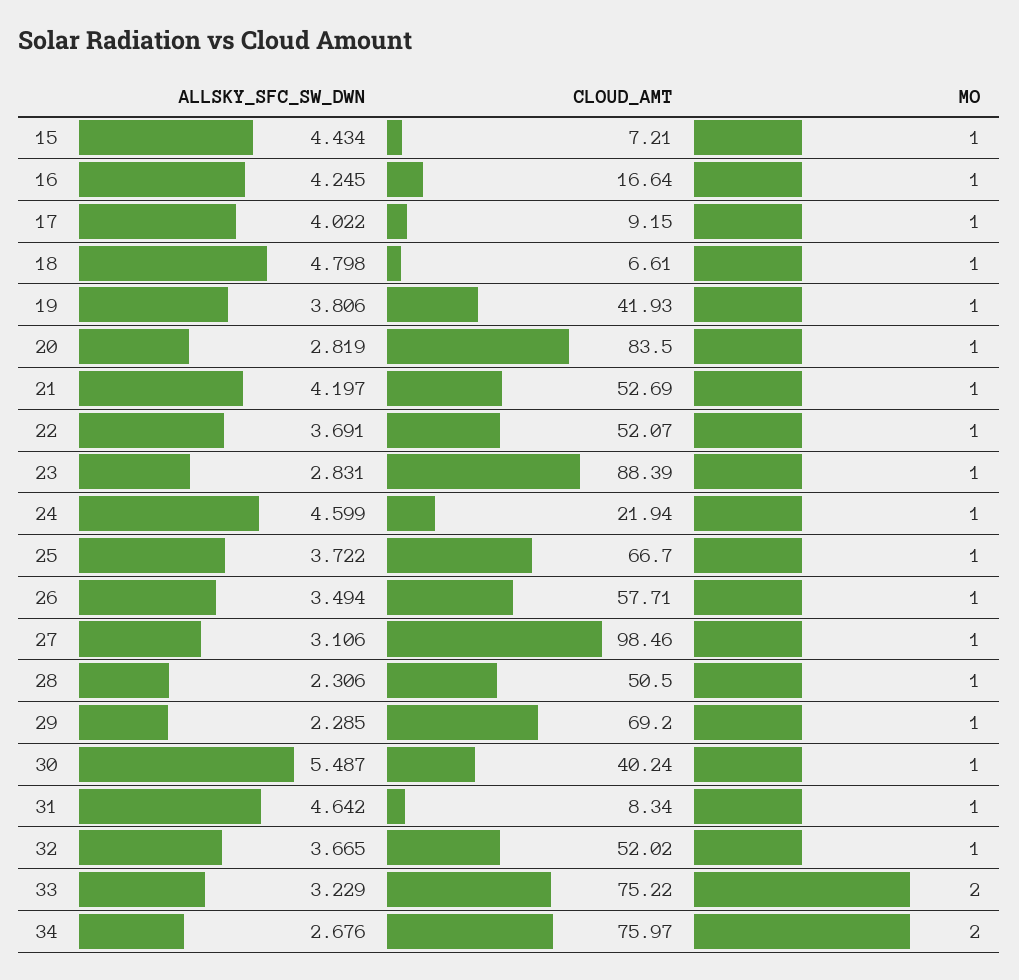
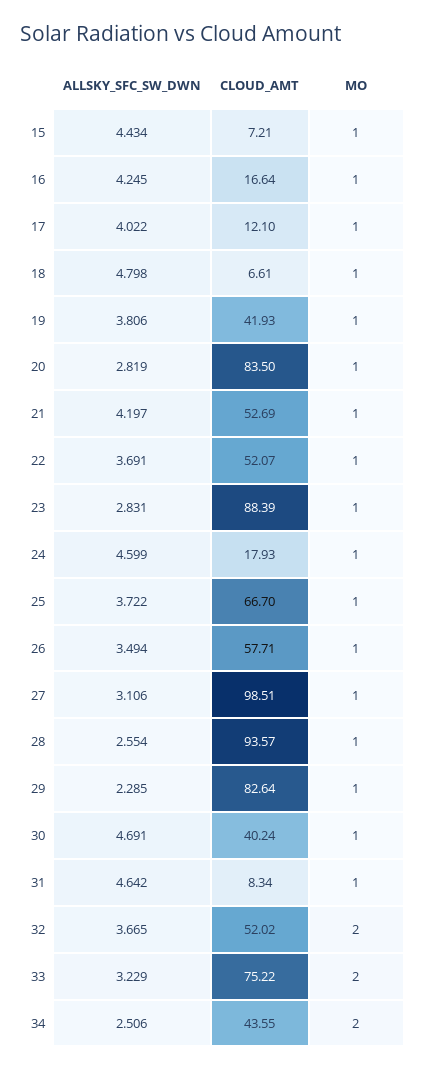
  {
    "ALLSKY_SFC_SW_DWN": {
      "15": 4.434,
      "16": 4.245,
      "17": 4.022,
      "18": 4.798,
      "19": 3.806,
      "20": 2.819,
      "21": 4.197,
      "22": 3.691,
      "23": 2.831,
      "24": 4.599,
      "25": 3.722,
      "26": 3.494,
      "27": 3.106,
-     "28": 2.306,
+     "28": 2.554,
      "29": 2.285,
-     "30": 5.487,
+     "30": 4.691,
      "31": 4.642,
      "32": 3.665,
      "33": 3.229,
-     "34": 2.676
+     "34": 2.506
    },
    "CLOUD_AMT": {
      "15": 7.21,
      "16": 16.64,
-     "17": 9.15,
+     "17": 12.1,
      "18": 6.61,
      "19": 41.93,
      "20": 83.5,
      "21": 52.69,
      "22": 52.07,
      "23": 88.39,
-     "24": 21.94,
+     "24": 17.93,
      "25": 66.7,
      "26": 57.71,
-     "27": 98.46,
+     "27": 98.51,
-     "28": 50.5,
+     "28": 93.57,
-     "29": 69.2,
+     "29": 82.64,
      "30": 40.24,
      "31": 8.34,
      "32": 52.02,
      "33": 75.22,
-     "34": 75.97
+     "34": 43.55
    },
    "MO": {
      "15": 1,
      "16": 1,
      "17": 1,
      "18": 1,
      "19": 1,
      "20": 1,
      "21": 1,
      "22": 1,
      "23": 1,
      "24": 1,
      "25": 1,
      "26": 1,
      "27": 1,
      "28": 1,
      "29": 1,
      "30": 1,
      "31": 1,
-     "32": 1,
+     "32": 2,
      "33": 2,
      "34": 2
    }
  }

